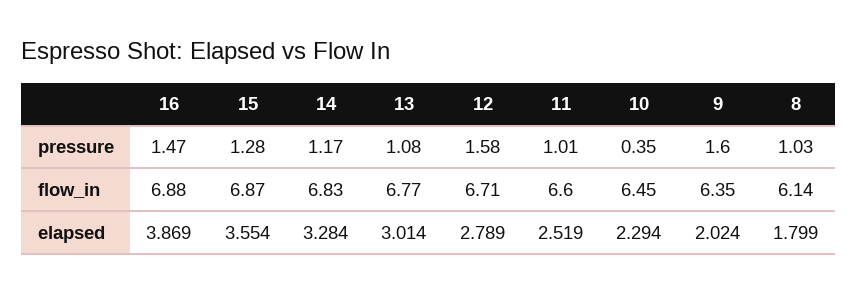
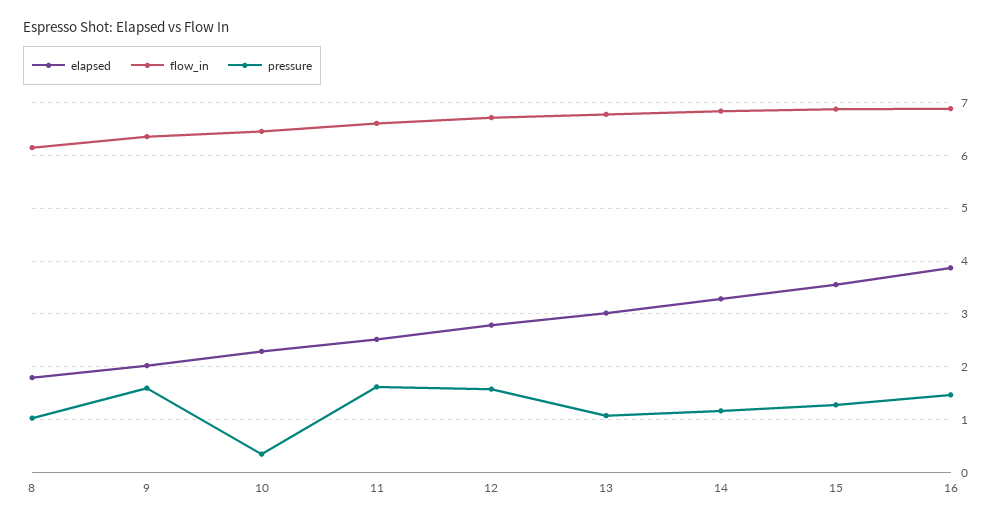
  {
    "pressure": {
      "16": 1.47,
      "15": 1.28,
      "14": 1.17,
      "13": 1.08,
      "12": 1.58,
-     "11": 1.01,
+     "11": 1.6,
      "10": 0.35,
      "9": 1.6,
      "8": 1.03
    },
    "flow_in": {
      "16": 6.88,
      "15": 6.87,
      "14": 6.83,
      "13": 6.77,
      "12": 6.71,
      "11": 6.6,
      "10": 6.45,
      "9": 6.35,
      "8": 6.14
    },
    "elapsed": {
      "16": 3.869,
      "15": 3.554,
      "14": 3.284,
      "13": 3.014,
      "12": 2.789,
      "11": 2.519,
      "10": 2.294,
      "9": 2.024,
      "8": 1.799
    }
  }

